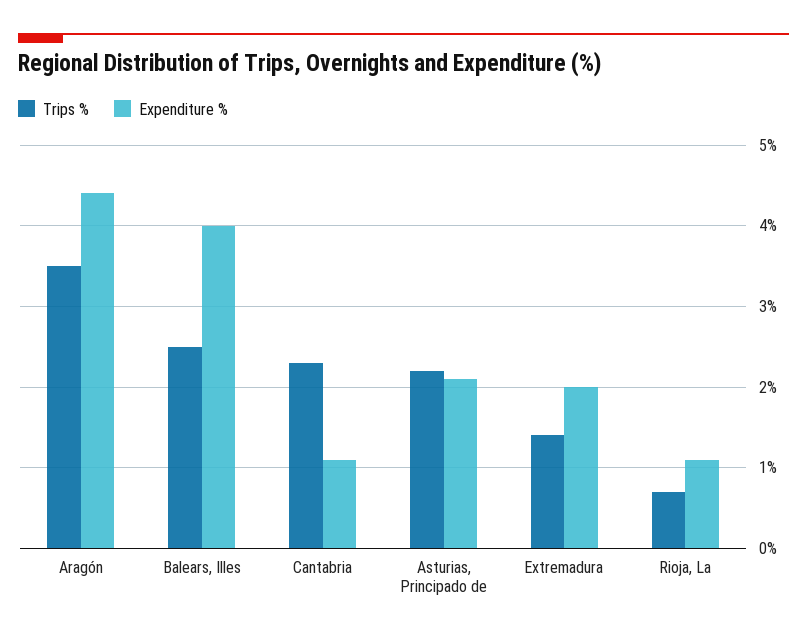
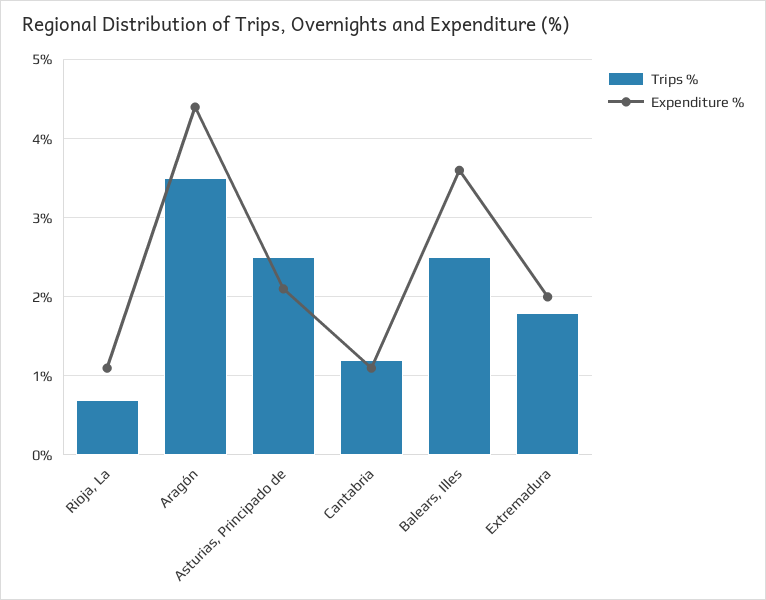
  {
    "Trips %": {
      "Aragón": 3.5,
      "Balears, Illes": 2.5,
-     "Cantabria": 2.3,
+     "Cantabria": 1.2,
-     "Asturias, Principado de": 2.2,
+     "Asturias, Principado de": 2.5,
-     "Extremadura": 1.4,
+     "Extremadura": 1.8,
      "Rioja, La": 0.7
    },
    "Expenditure %": {
      "Aragón": 4.4,
-     "Balears, Illes": 4,
+     "Balears, Illes": 3.6,
      "Cantabria": 1.1,
      "Asturias, Principado de": 2.1,
      "Extremadura": 2,
      "Rioja, La": 1.1
    }
  }

